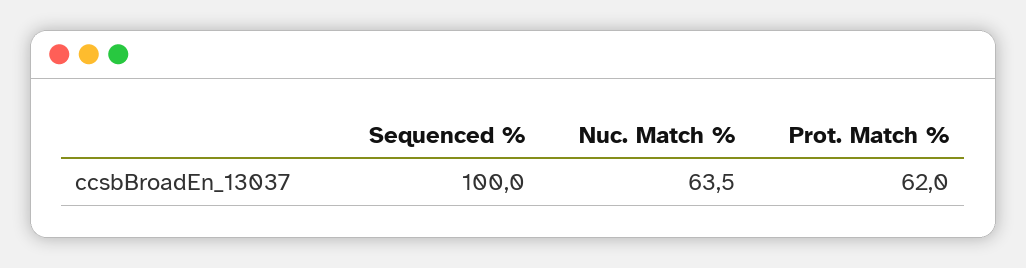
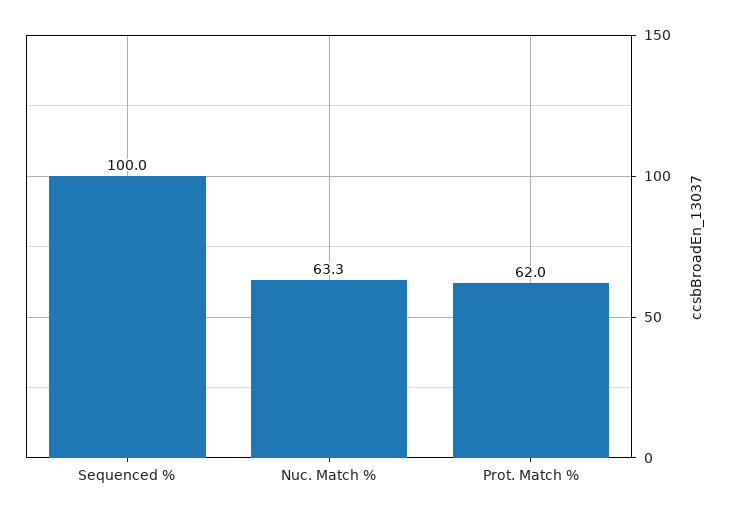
  {
    "Sequenced %": 100,
-   "Nuc. Match %": 63.5,
+   "Nuc. Match %": 63.3,
    "Prot. Match %": 62
  }

